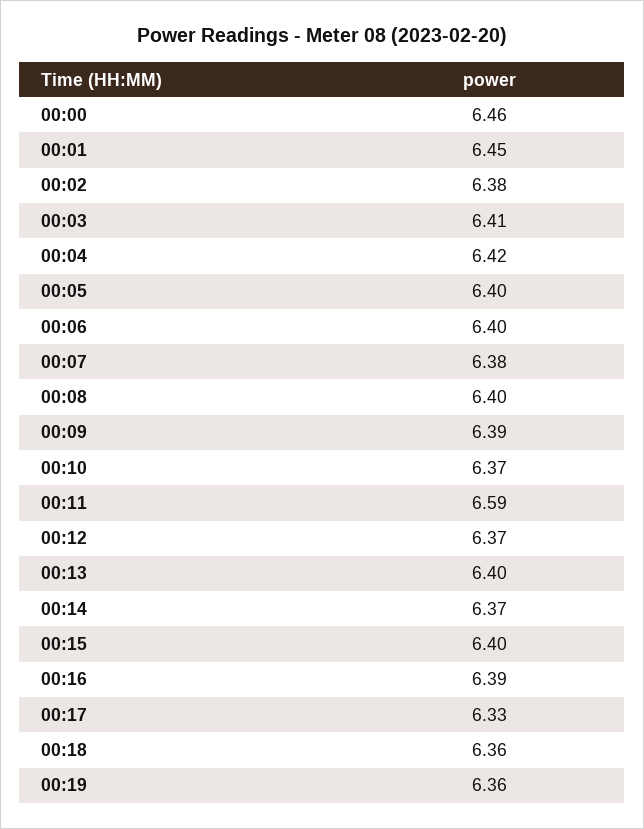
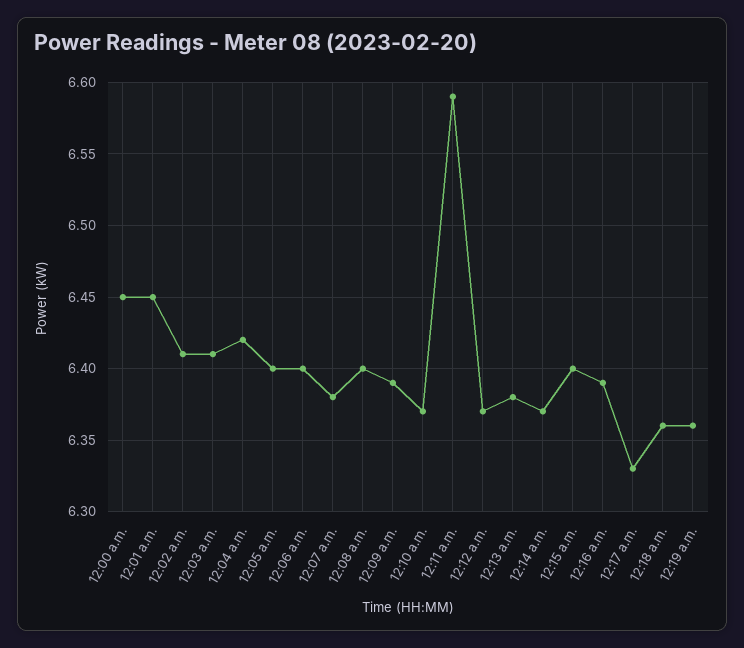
  {
-   "00:00": 6.46,
+   "00:00": 6.45,
    "00:01": 6.45,
-   "00:02": 6.38,
+   "00:02": 6.41,
    "00:03": 6.41,
    "00:04": 6.42,
    "00:05": 6.4,
    "00:06": 6.4,
    "00:07": 6.38,
    "00:08": 6.4,
    "00:09": 6.39,
    "00:10": 6.37,
    "00:11": 6.59,
    "00:12": 6.37,
-   "00:13": 6.4,
+   "00:13": 6.38,
    "00:14": 6.37,
    "00:15": 6.4,
    "00:16": 6.39,
    "00:17": 6.33,
    "00:18": 6.36,
    "00:19": 6.36
  }

